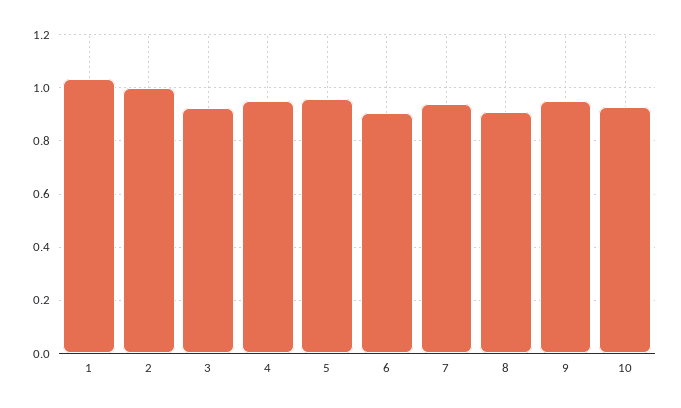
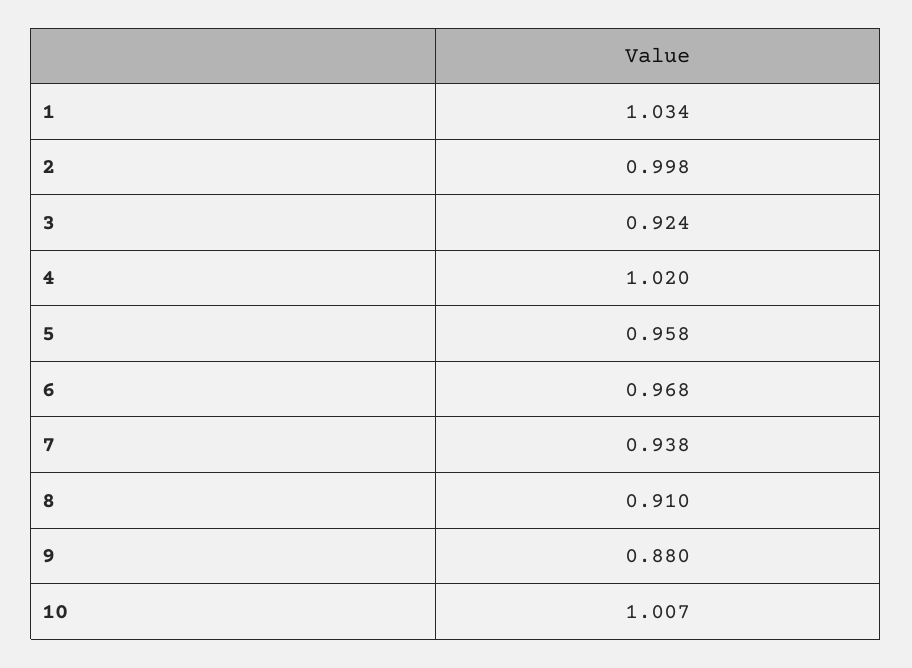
  {
    "1": 1.034,
    "2": 0.998,
    "3": 0.924,
-   "4": 0.95,
+   "4": 1.02,
    "5": 0.958,
-   "6": 0.9,
+   "6": 0.968,
    "7": 0.938,
    "8": 0.91,
-   "9": 0.95,
+   "9": 0.88,
-   "10": 0.925
+   "10": 1.007
  }

